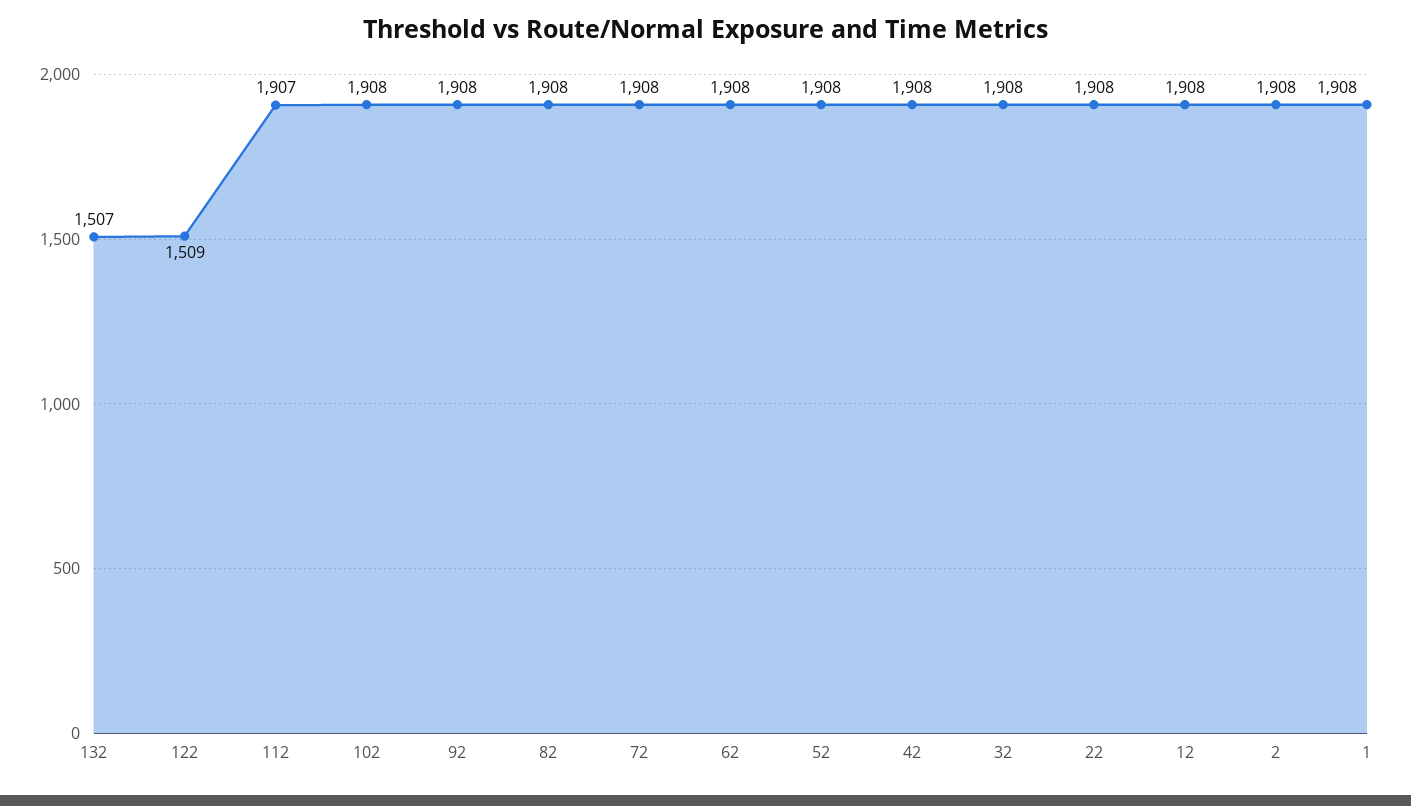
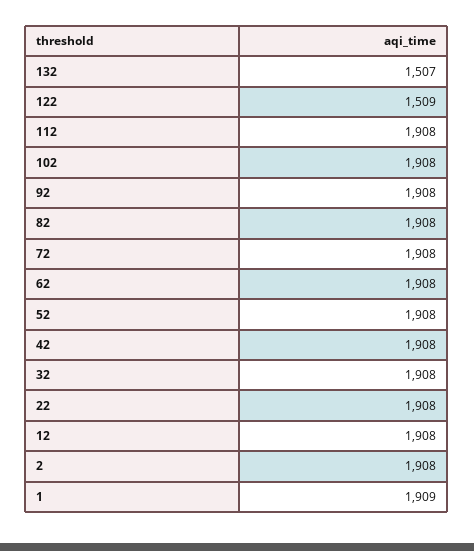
  {
    "132": 1507,
    "122": 1509,
-   "112": 1907,
+   "112": 1908,
    "102": 1908,
    "92": 1908,
    "82": 1908,
    "72": 1908,
    "62": 1908,
    "52": 1908,
    "42": 1908,
    "32": 1908,
    "22": 1908,
    "12": 1908,
    "2": 1908,
-   "1": 1908
+   "1": 1909
  }

